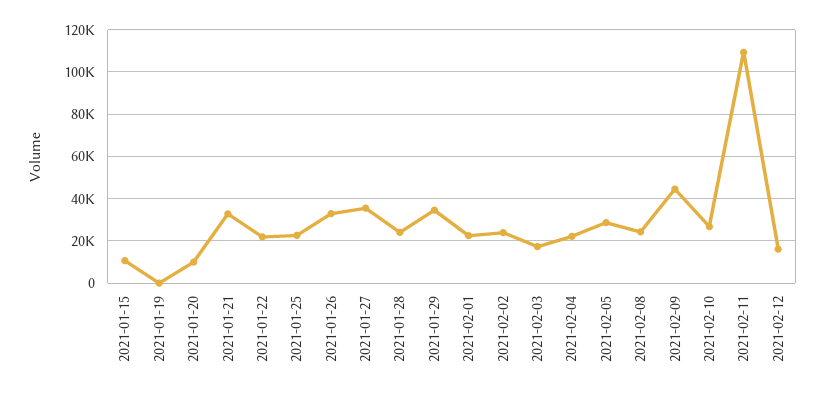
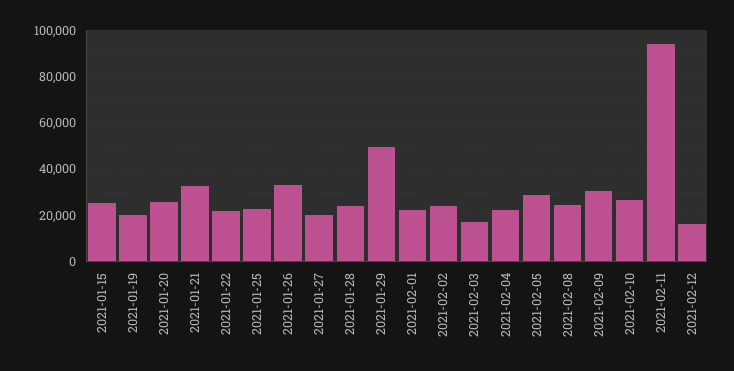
  {
-   "2021-01-15": 10000,
+   "2021-01-15": 25000,
-   "2021-01-19": 0,
+   "2021-01-19": 20000,
-   "2021-01-20": 10000,
+   "2021-01-20": 25000,
    "2021-01-21": 35000,
    "2021-01-22": 20000,
    "2021-01-25": 25000,
    "2021-01-26": 35000,
-   "2021-01-27": 35000,
+   "2021-01-27": 20000,
    "2021-01-28": 25000,
-   "2021-01-29": 35000,
+   "2021-01-29": 50000,
    "2021-02-01": 20000,
    "2021-02-02": 25000,
    "2021-02-03": 15000,
    "2021-02-04": 20000,
    "2021-02-05": 30000,
    "2021-02-08": 25000,
-   "2021-02-09": 45000,
+   "2021-02-09": 30000,
    "2021-02-10": 25000,
-   "2021-02-11": 110000,
+   "2021-02-11": 95000,
    "2021-02-12": 15000
  }

